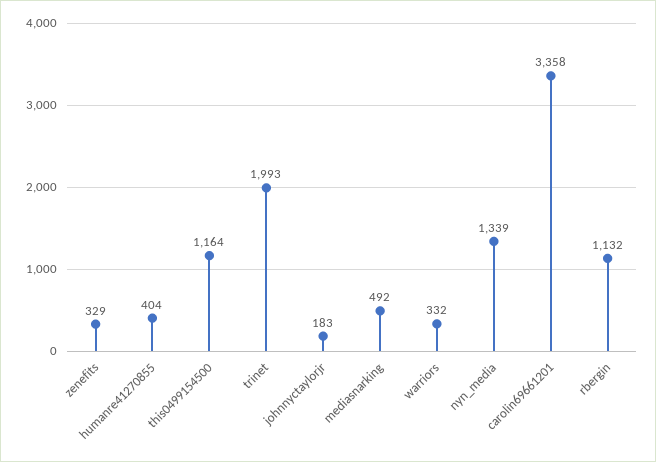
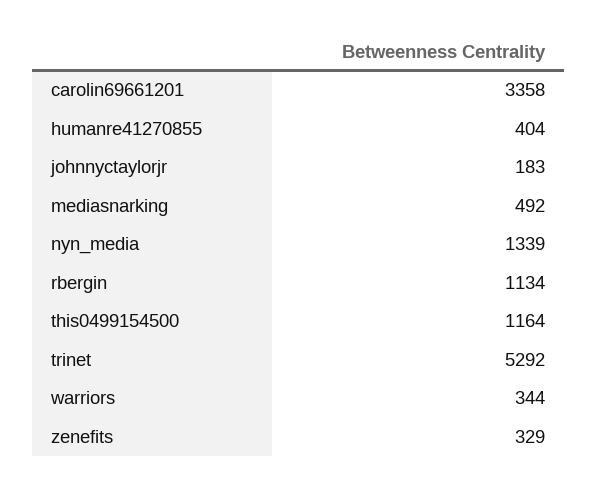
  {
    "zenefits": 329,
    "humanre41270855": 404,
    "this0499154500": 1164,
-   "trinet": 1993,
+   "trinet": 5292,
    "johnnyctaylorjr": 183,
    "mediasnarking": 492,
-   "warriors": 332,
+   "warriors": 344,
    "nyn_media": 1339,
    "carolin69661201": 3358,
-   "rbergin": 1132
+   "rbergin": 1134
  }

